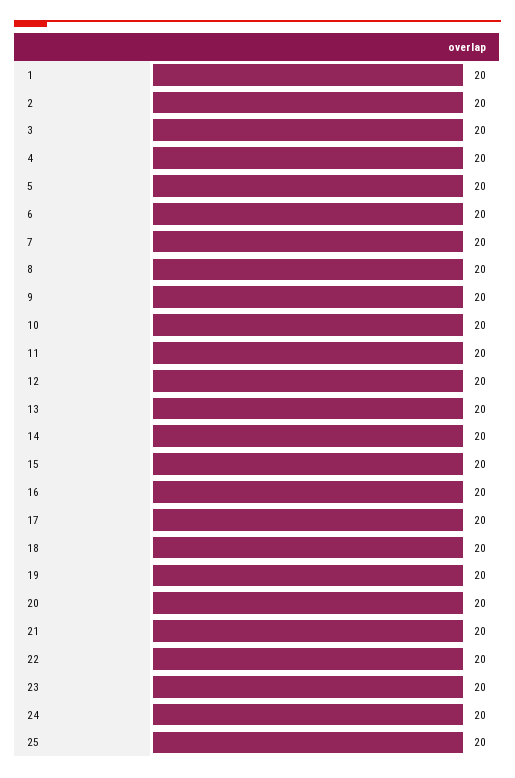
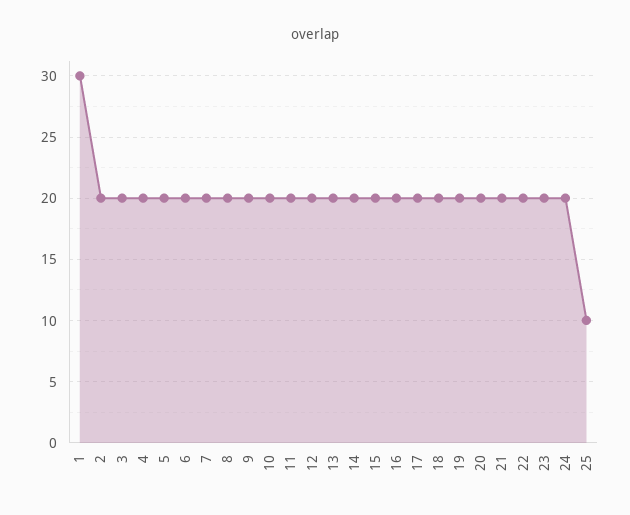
  {
-   "1": 20,
+   "1": 30,
    "2": 20,
    "3": 20,
    "4": 20,
    "5": 20,
    "6": 20,
    "7": 20,
    "8": 20,
    "9": 20,
    "10": 20,
    "11": 20,
    "12": 20,
    "13": 20,
    "14": 20,
    "15": 20,
    "16": 20,
    "17": 20,
    "18": 20,
    "19": 20,
    "20": 20,
    "21": 20,
    "22": 20,
    "23": 20,
    "24": 20,
-   "25": 20
+   "25": 10
  }

